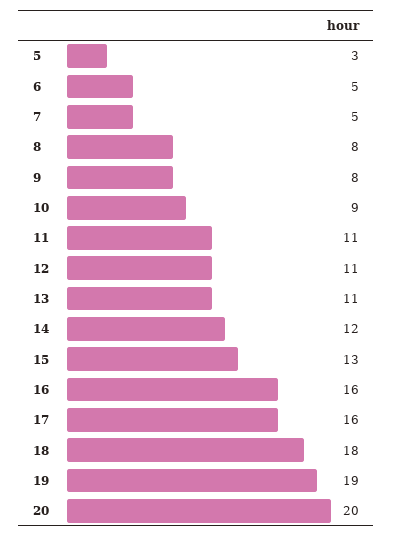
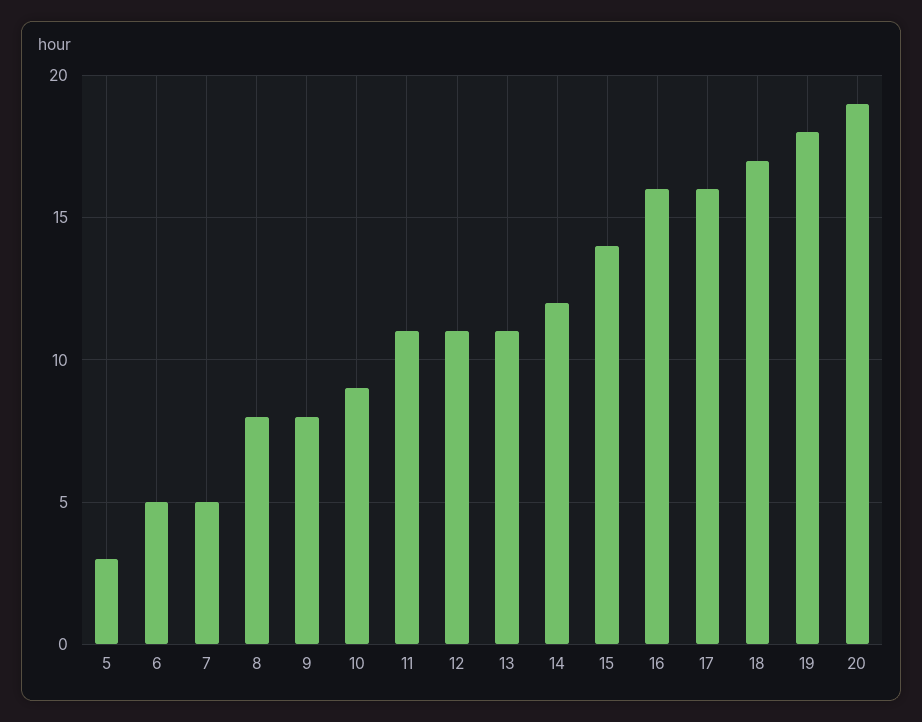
  {
    "5": 3,
    "6": 5,
    "7": 5,
    "8": 8,
    "9": 8,
    "10": 9,
    "11": 11,
    "12": 11,
    "13": 11,
    "14": 12,
-   "15": 13,
+   "15": 14,
    "16": 16,
    "17": 16,
-   "18": 18,
+   "18": 17,
-   "19": 19,
+   "19": 18,
-   "20": 20
+   "20": 19
  }

